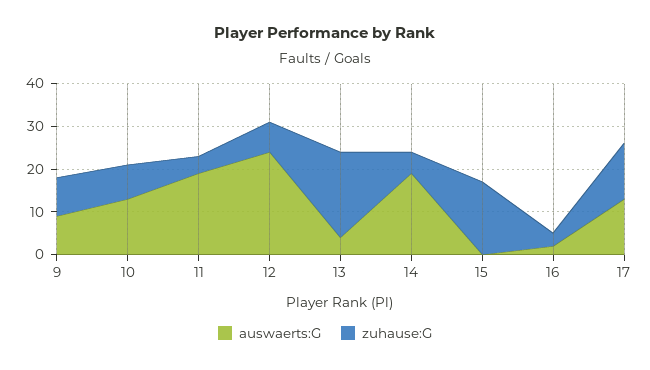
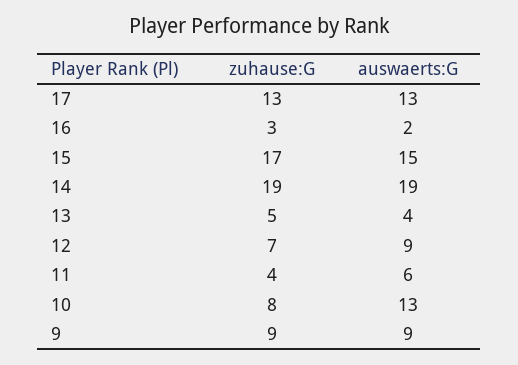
  {
    "auswaerts:G": {
      "9": 9,
      "10": 13,
-     "11": 20,
+     "11": 6,
-     "12": 25,
+     "12": 9,
      "13": 4,
      "14": 19,
-     "15": 0,
+     "15": 15,
      "16": 2,
      "17": 13
    },
    "zuhause:G": {
      "9": 9,
      "10": 8,
      "11": 4,
      "12": 7,
-     "13": 20,
+     "13": 5,
-     "14": 5,
+     "14": 19,
      "15": 17,
      "16": 3,
      "17": 13
    }
  }

